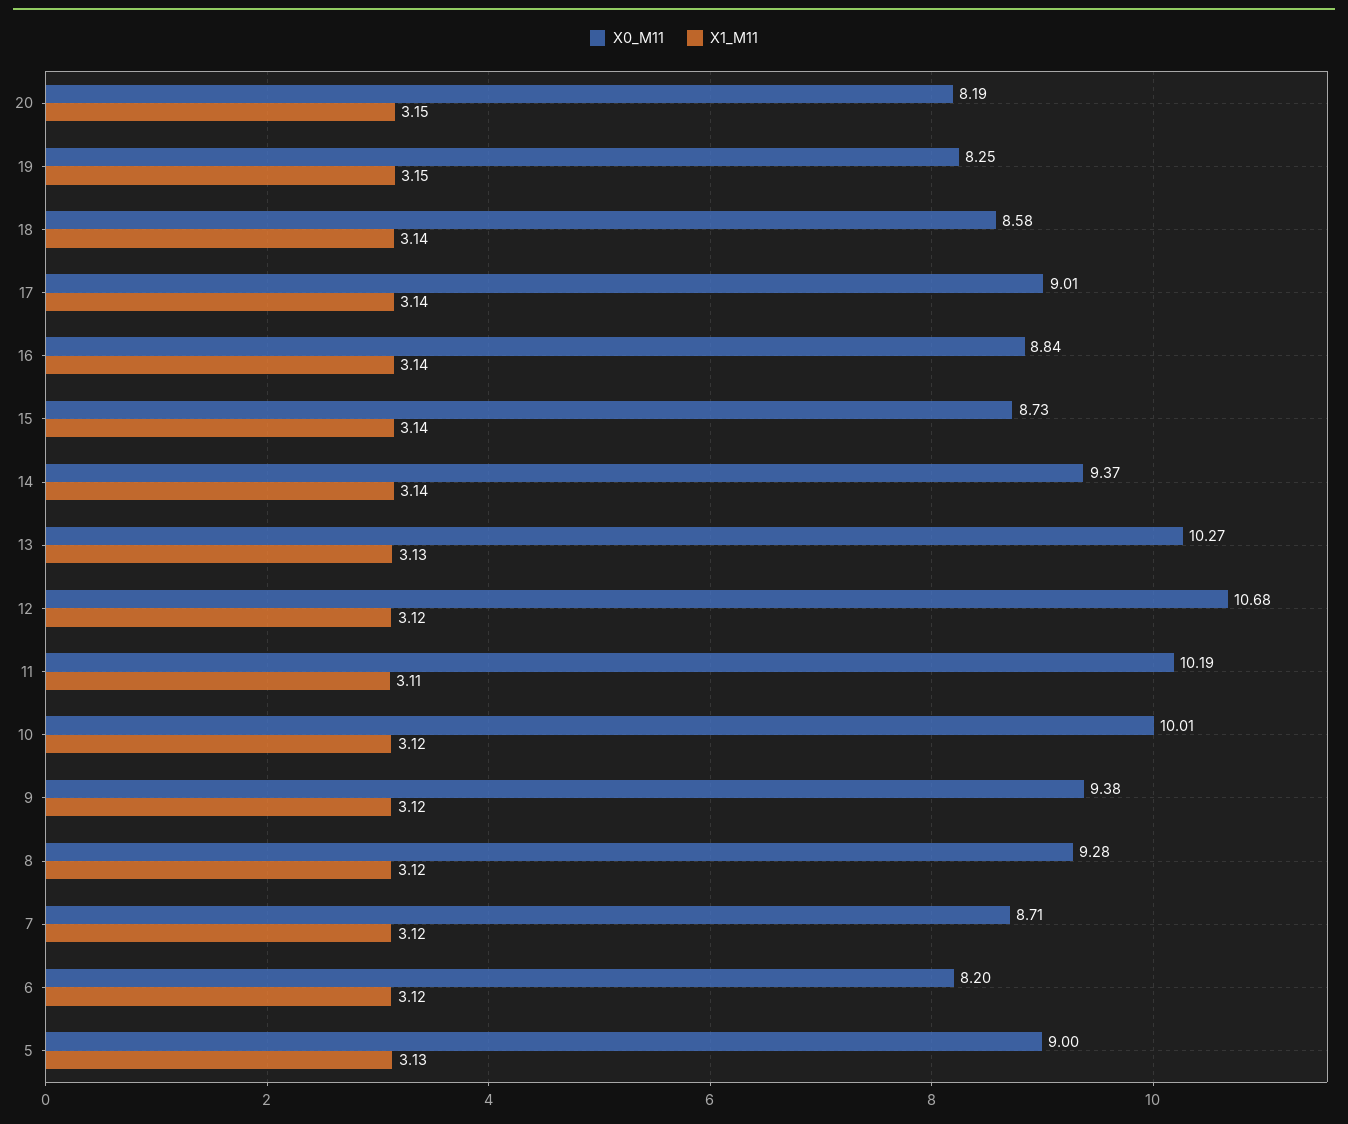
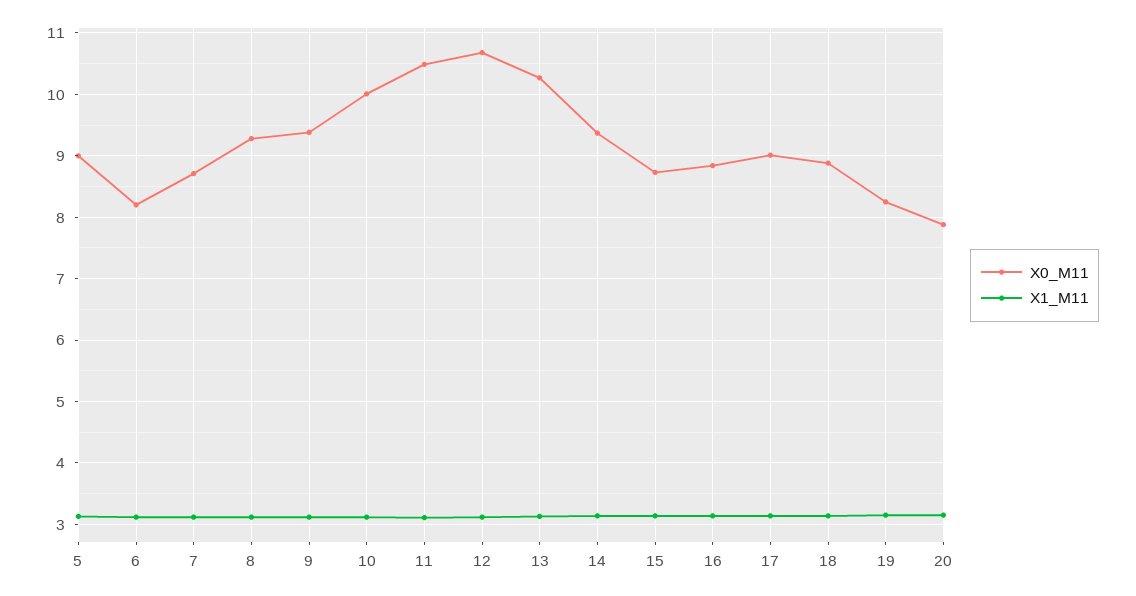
  {
    "X0_M11": {
-     "20": 8.19,
+     "20": 7.9,
      "19": 8.25,
-     "18": 8.58,
+     "18": 8.9,
      "17": 9.01,
      "16": 8.84,
      "15": 8.73,
      "14": 9.37,
      "13": 10.27,
      "12": 10.68,
-     "11": 10.19,
+     "11": 10.5,
      "10": 10.01,
      "9": 9.38,
      "8": 9.28,
      "7": 8.71,
      "6": 8.2,
      "5": 9
    },
    "X1_M11": {
      "20": 3.15,
      "19": 3.15,
      "18": 3.14,
      "17": 3.14,
      "16": 3.14,
      "15": 3.14,
      "14": 3.14,
      "13": 3.13,
      "12": 3.12,
      "11": 3.11,
      "10": 3.12,
      "9": 3.12,
      "8": 3.12,
      "7": 3.12,
      "6": 3.12,
      "5": 3.13
    }
  }

